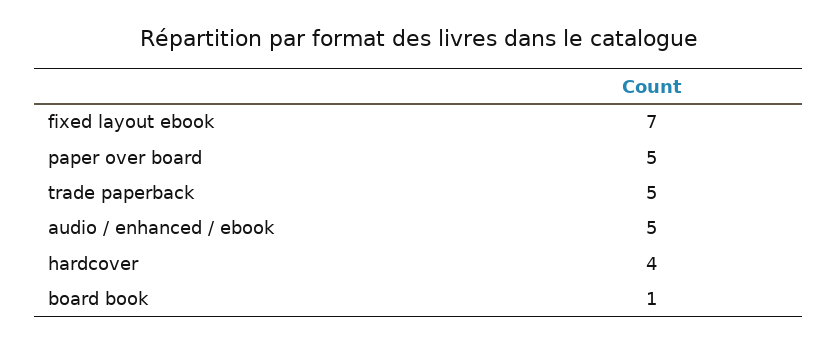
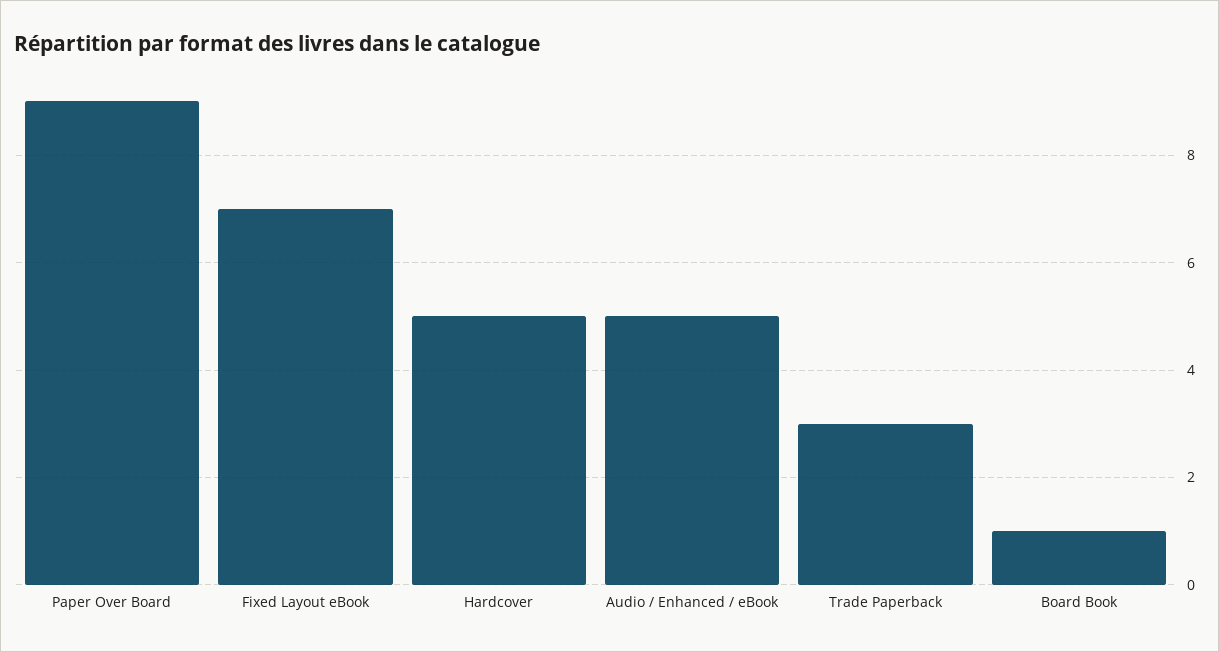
  {
    "fixed layout ebook": 7,
-   "paper over board": 5,
+   "paper over board": 9,
-   "trade paperback": 5,
+   "trade paperback": 3,
    "audio / enhanced / ebook": 5,
-   "hardcover": 4,
+   "hardcover": 5,
    "board book": 1
  }

